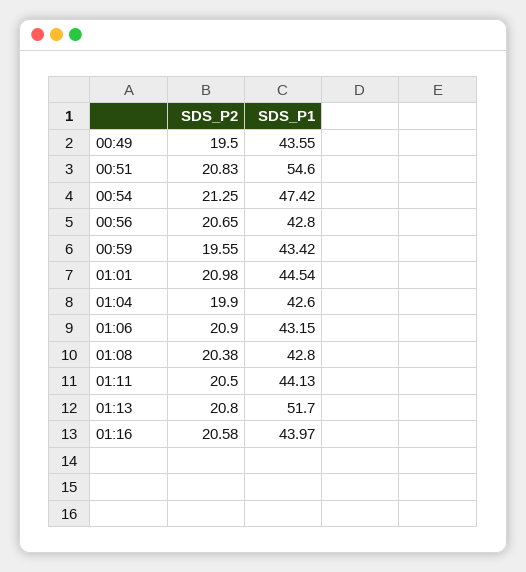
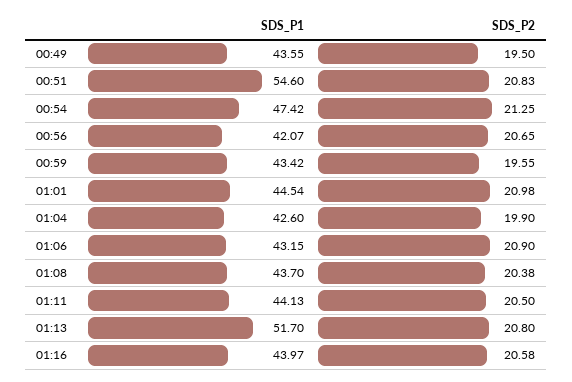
  {
    "SDS_P2": {
      "00:49": 19.5,
      "00:51": 20.83,
      "00:54": 21.25,
      "00:56": 20.65,
      "00:59": 19.55,
      "01:01": 20.98,
      "01:04": 19.9,
      "01:06": 20.9,
      "01:08": 20.38,
      "01:11": 20.5,
      "01:13": 20.8,
      "01:16": 20.58
    },
    "SDS_P1": {
      "00:49": 43.55,
      "00:51": 54.6,
      "00:54": 47.42,
-     "00:56": 42.8,
+     "00:56": 42.07,
      "00:59": 43.42,
      "01:01": 44.54,
      "01:04": 42.6,
      "01:06": 43.15,
-     "01:08": 42.8,
+     "01:08": 43.7,
      "01:11": 44.13,
      "01:13": 51.7,
      "01:16": 43.97
    }
  }

